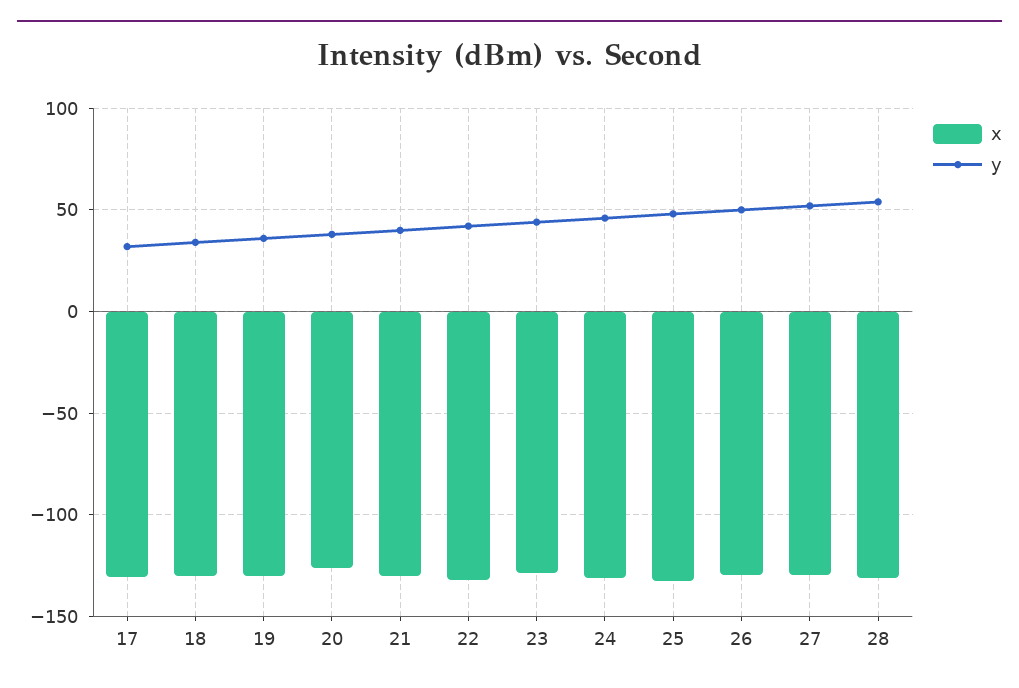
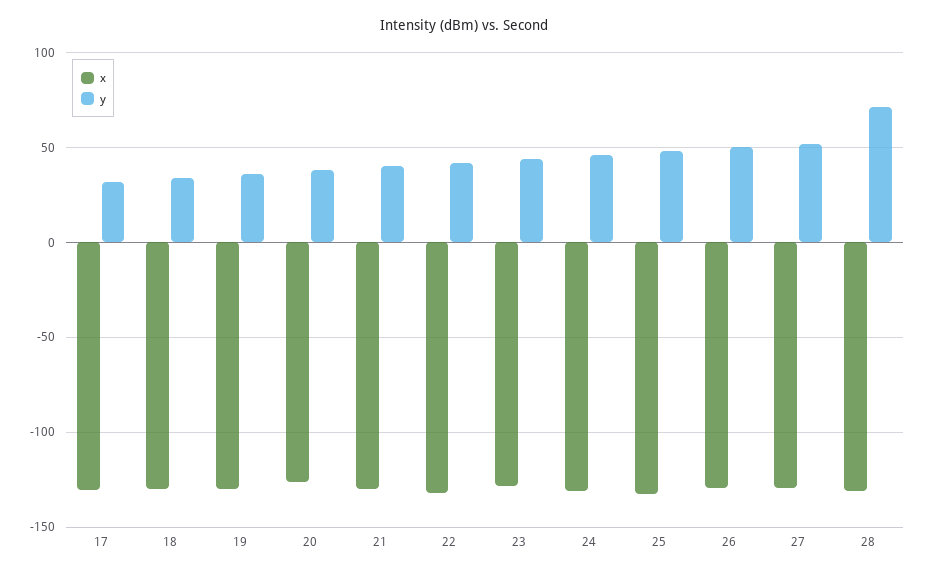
  {
    "x": {
      "17": -130,
      "18": -130,
      "19": -130,
      "20": -125,
      "21": -130,
      "22": -130,
      "23": -130,
      "24": -130,
      "25": -130,
      "26": -130,
      "27": -130,
      "28": -130
    },
    "y": {
      "17": 30,
      "18": 35,
      "19": 35,
      "20": 40,
      "21": 40,
      "22": 40,
      "23": 45,
      "24": 45,
      "25": 50,
      "26": 50,
      "27": 50,
-     "28": 55
+     "28": 70
    }
  }

